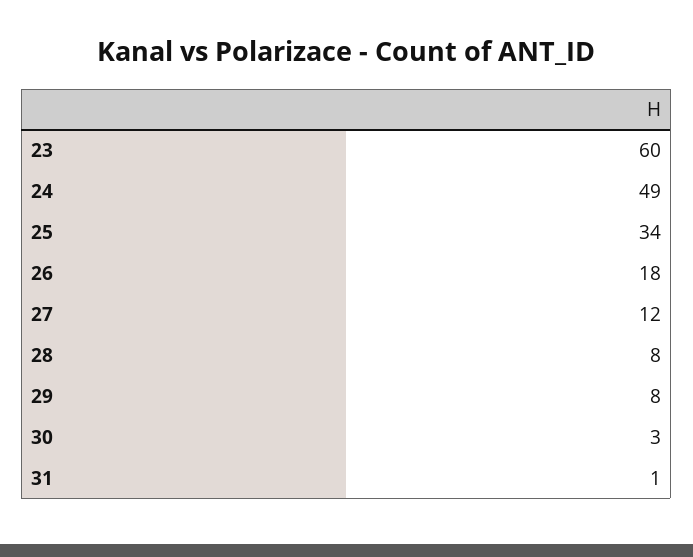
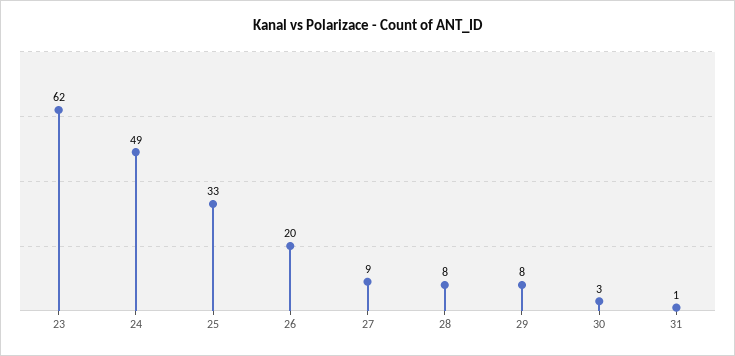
  {
-   "23": 60,
+   "23": 62,
    "24": 49,
-   "25": 34,
+   "25": 33,
-   "26": 18,
+   "26": 20,
-   "27": 12,
+   "27": 9,
    "28": 8,
    "29": 8,
    "30": 3,
    "31": 1
  }

